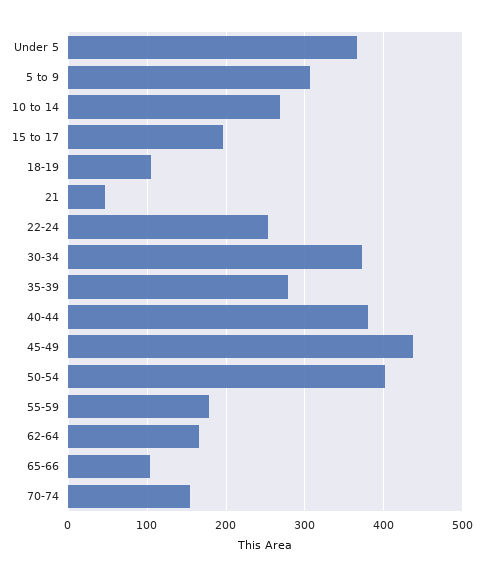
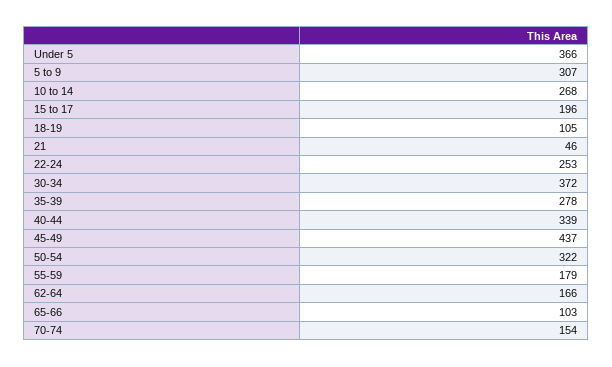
  {
    "Under 5": 366,
    "5 to 9": 307,
    "10 to 14": 268,
    "15 to 17": 196,
    "18-19": 105,
    "21": 46,
    "22-24": 253,
    "30-34": 372,
    "35-39": 278,
-   "40-44": 380,
+   "40-44": 339,
    "45-49": 437,
-   "50-54": 400,
+   "50-54": 322,
    "55-59": 179,
    "62-64": 166,
    "65-66": 103,
    "70-74": 154
  }

